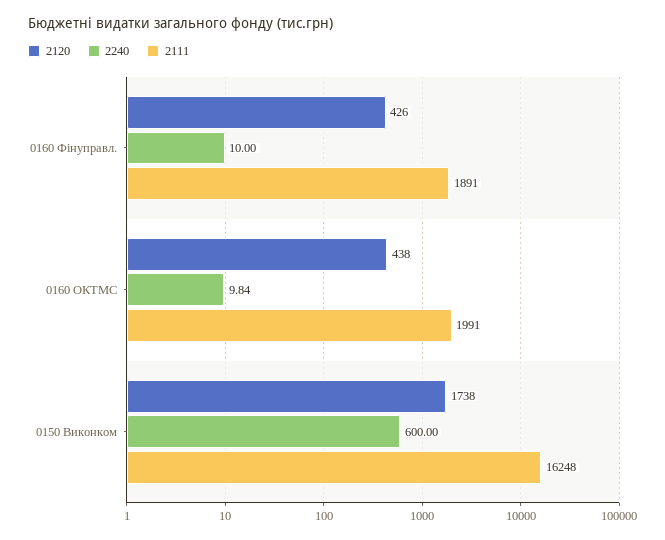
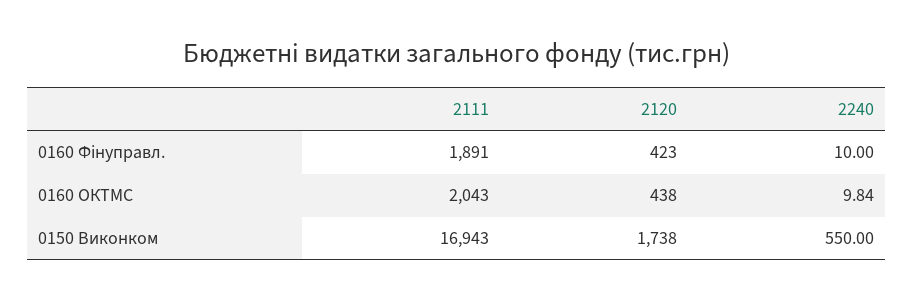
  {
    "2120": {
-     "0160 Фінуправл.": 426,
+     "0160 Фінуправл.": 423,
      "0160 ОКТМС": 438,
      "0150 Виконком": 1738
    },
    "2240": {
      "0160 Фінуправл.": 10,
      "0160 ОКТМС": 9.84,
-     "0150 Виконком": 600
+     "0150 Виконком": 550
    },
    "2111": {
      "0160 Фінуправл.": 1891,
-     "0160 ОКТМС": 1991,
+     "0160 ОКТМС": 2043,
-     "0150 Виконком": 16248
+     "0150 Виконком": 16943
    }
  }

